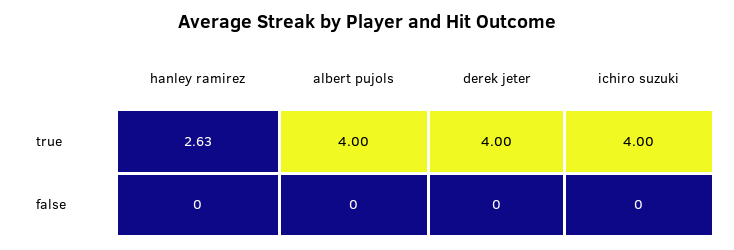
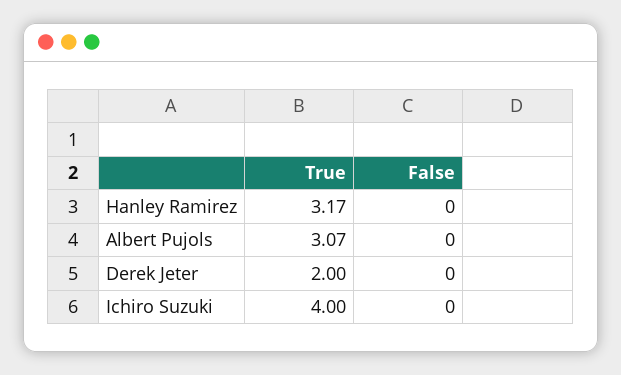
  {
    "hanley ramirez": {
-     "true": 2.63,
+     "true": 3.17,
      "false": 0
    },
    "albert pujols": {
-     "true": 4,
+     "true": 3.07,
      "false": 0
    },
    "derek jeter": {
-     "true": 4,
+     "true": 2,
      "false": 0
    },
    "ichiro suzuki": {
      "true": 4,
      "false": 0
    }
  }

